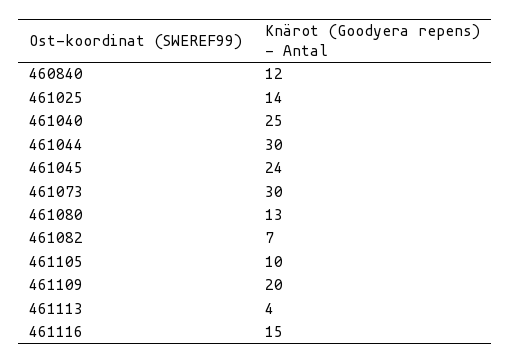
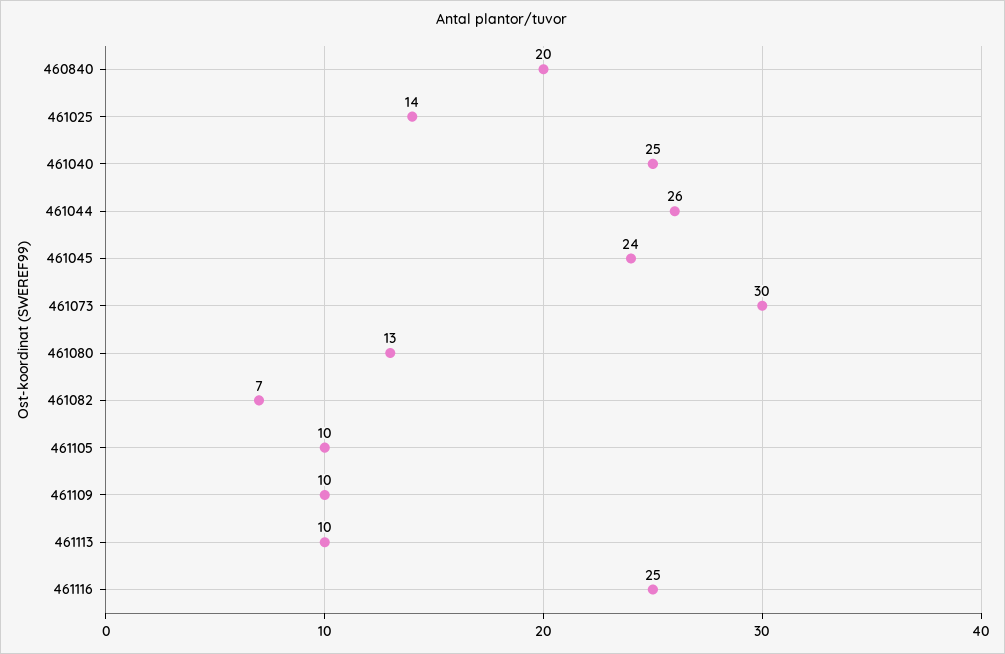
  {
-   "460840": 12,
+   "460840": 20,
    "461025": 14,
    "461040": 25,
-   "461044": 30,
+   "461044": 26,
    "461045": 24,
    "461073": 30,
    "461080": 13,
    "461082": 7,
    "461105": 10,
-   "461109": 20,
+   "461109": 10,
-   "461113": 4,
+   "461113": 10,
-   "461116": 15
+   "461116": 25
  }

